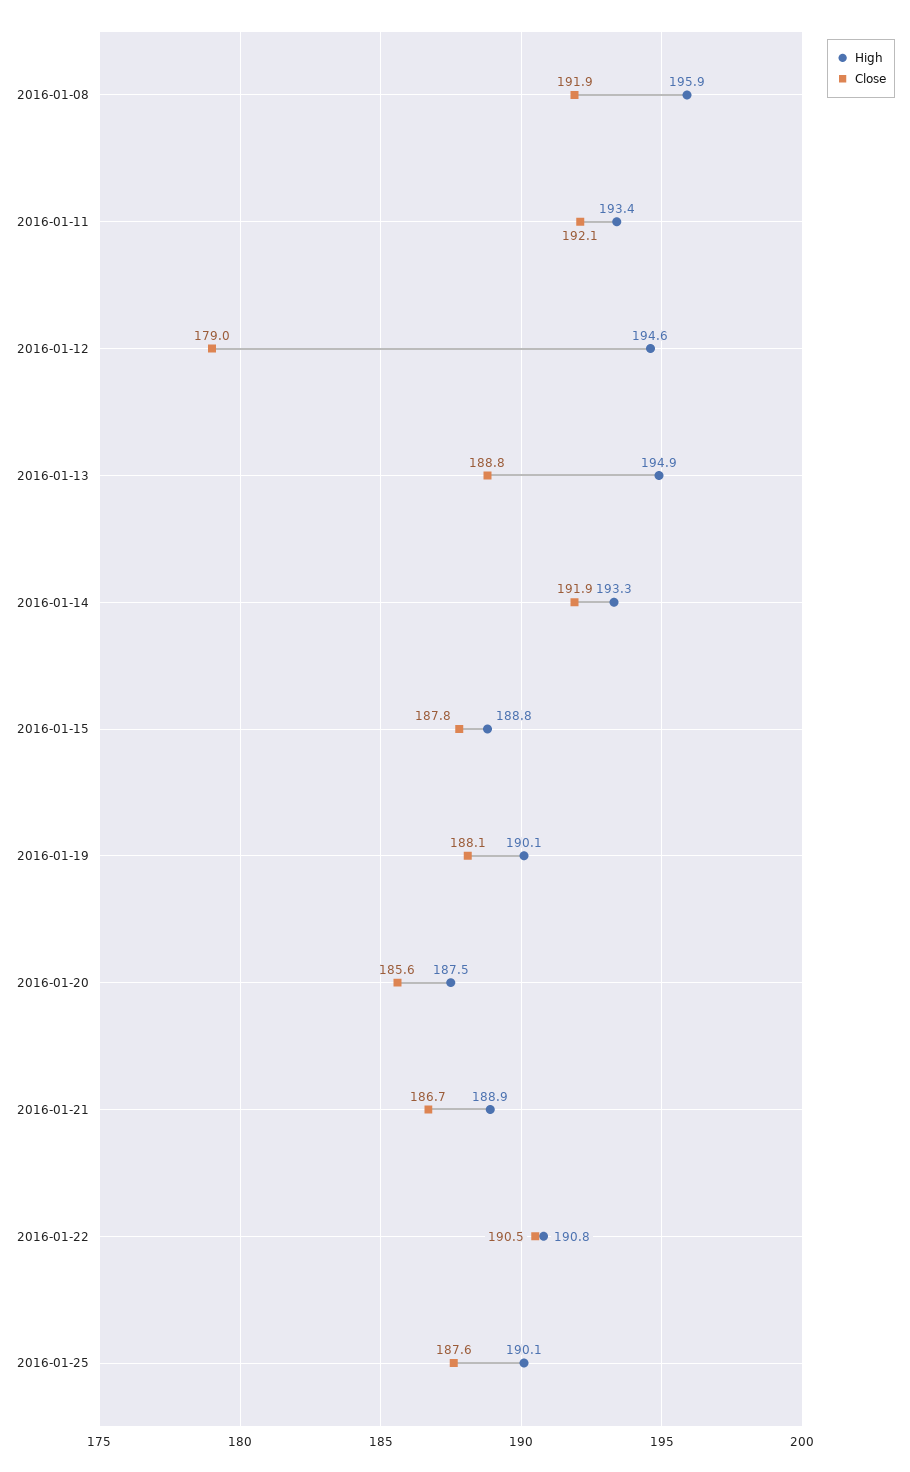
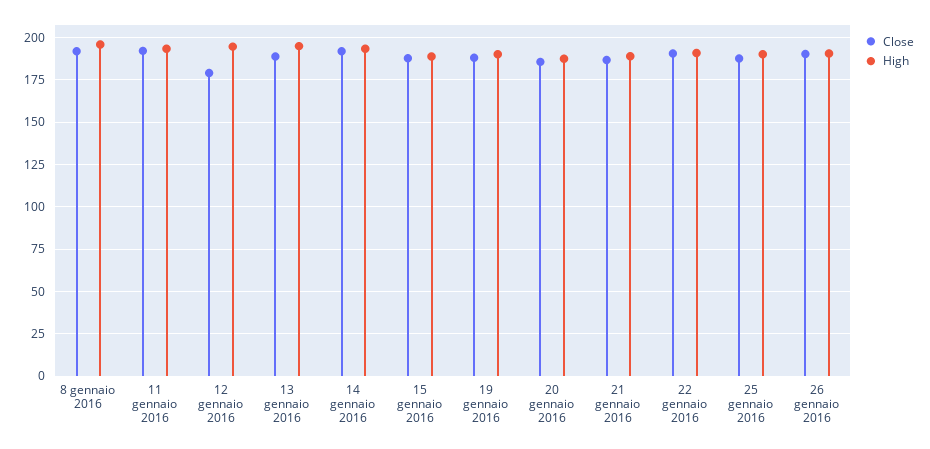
  {
    "High": {
      "2016-01-08": 195.9,
      "2016-01-11": 193.4,
      "2016-01-12": 194.6,
      "2016-01-13": 194.9,
      "2016-01-14": 193.3,
      "2016-01-15": 188.8,
      "2016-01-19": 190.1,
      "2016-01-20": 187.5,
      "2016-01-21": 188.9,
      "2016-01-22": 190.8,
-     "2016-01-25": 190.1
+     "2016-01-25": 190.1,
+     "26 gennaio 2016": 190
    },
    "Close": {
      "2016-01-08": 191.9,
      "2016-01-11": 192.1,
      "2016-01-12": 179,
      "2016-01-13": 188.8,
      "2016-01-14": 191.9,
      "2016-01-15": 187.8,
      "2016-01-19": 188.1,
      "2016-01-20": 185.6,
      "2016-01-21": 186.7,
      "2016-01-22": 190.5,
-     "2016-01-25": 187.6
+     "2016-01-25": 187.6,
+     "26 gennaio 2016": 190
    }
  }

